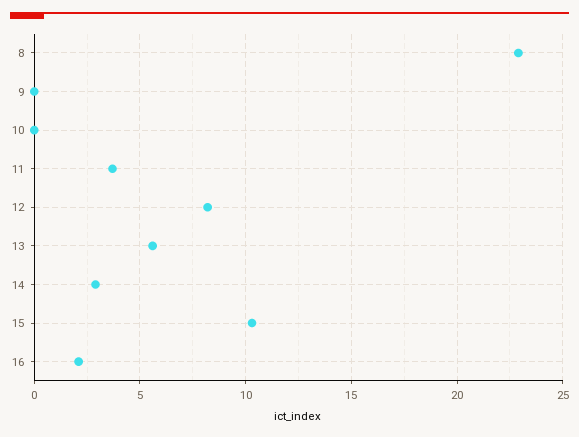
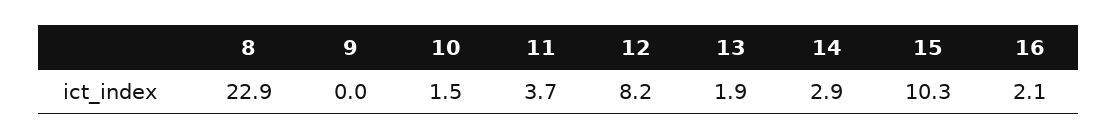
  {
    "8": 22.9,
    "9": 0,
-   "10": 0,
+   "10": 1.5,
    "11": 3.7,
    "12": 8.2,
-   "13": 5.5,
+   "13": 1.9,
    "14": 2.9,
    "15": 10.3,
    "16": 2.1
  }

